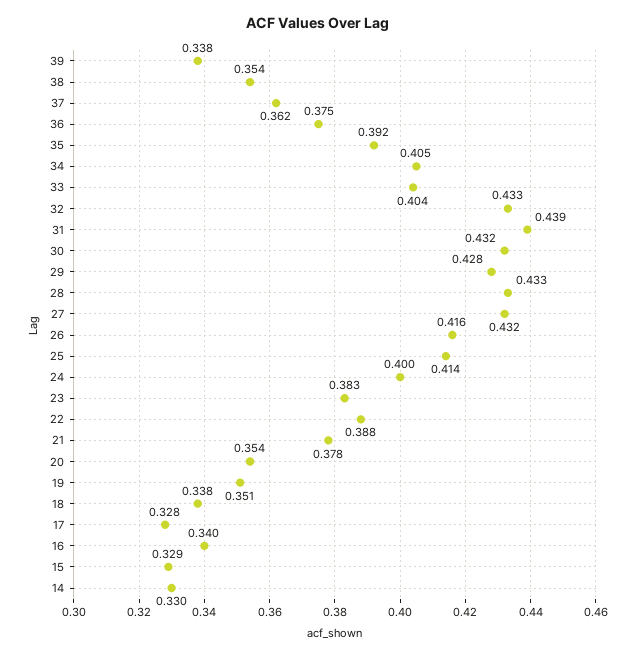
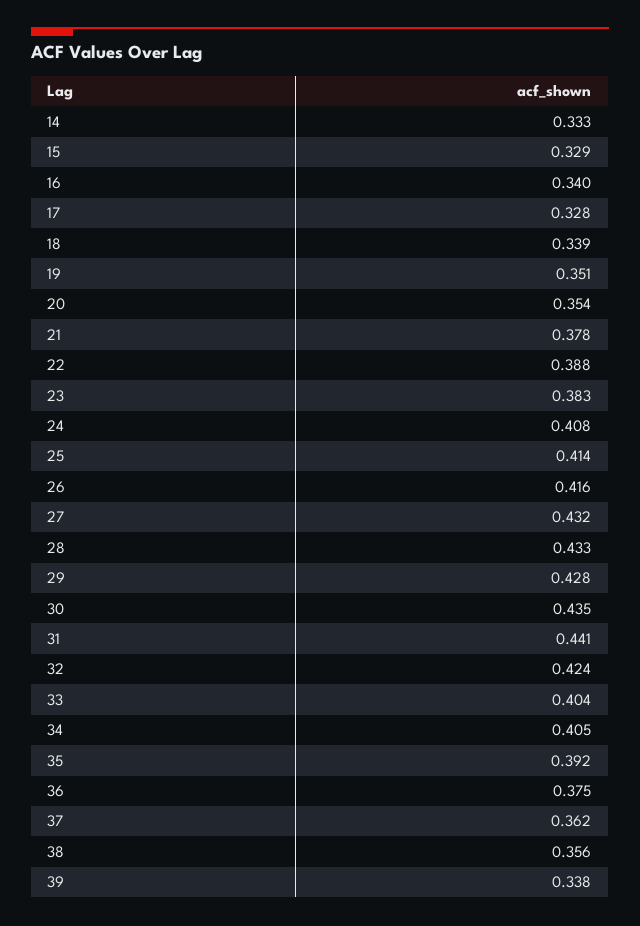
  {
    "39": 0.338,
-   "38": 0.354,
+   "38": 0.356,
    "37": 0.362,
    "36": 0.375,
    "35": 0.392,
    "34": 0.405,
    "33": 0.404,
-   "32": 0.433,
+   "32": 0.424,
-   "31": 0.439,
+   "31": 0.441,
-   "30": 0.432,
+   "30": 0.435,
    "29": 0.428,
    "28": 0.433,
    "27": 0.432,
    "26": 0.416,
    "25": 0.414,
-   "24": 0.4,
+   "24": 0.408,
    "23": 0.383,
    "22": 0.388,
    "21": 0.378,
    "20": 0.354,
    "19": 0.351,
-   "18": 0.338,
+   "18": 0.339,
    "17": 0.328,
    "16": 0.34,
    "15": 0.329,
-   "14": 0.33
+   "14": 0.333
  }

